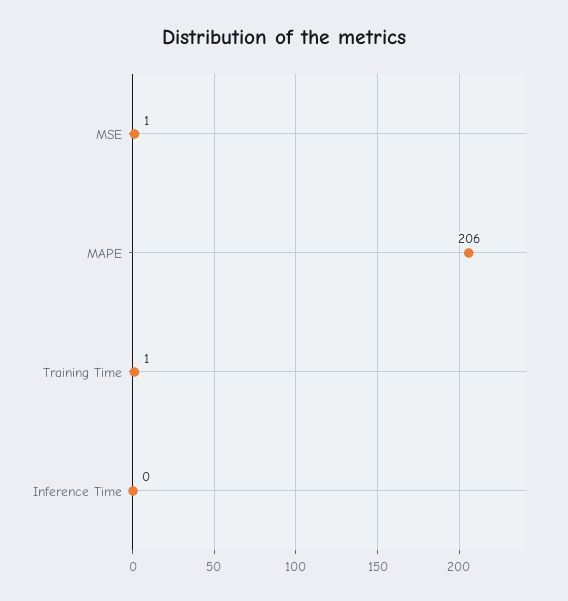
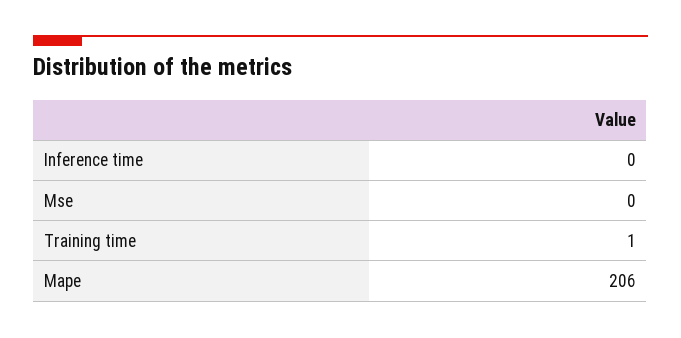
  {
-   "MSE": 1,
+   "MSE": 0,
    "MAPE": 206,
    "Training Time": 1,
    "Inference Time": 0
  }

